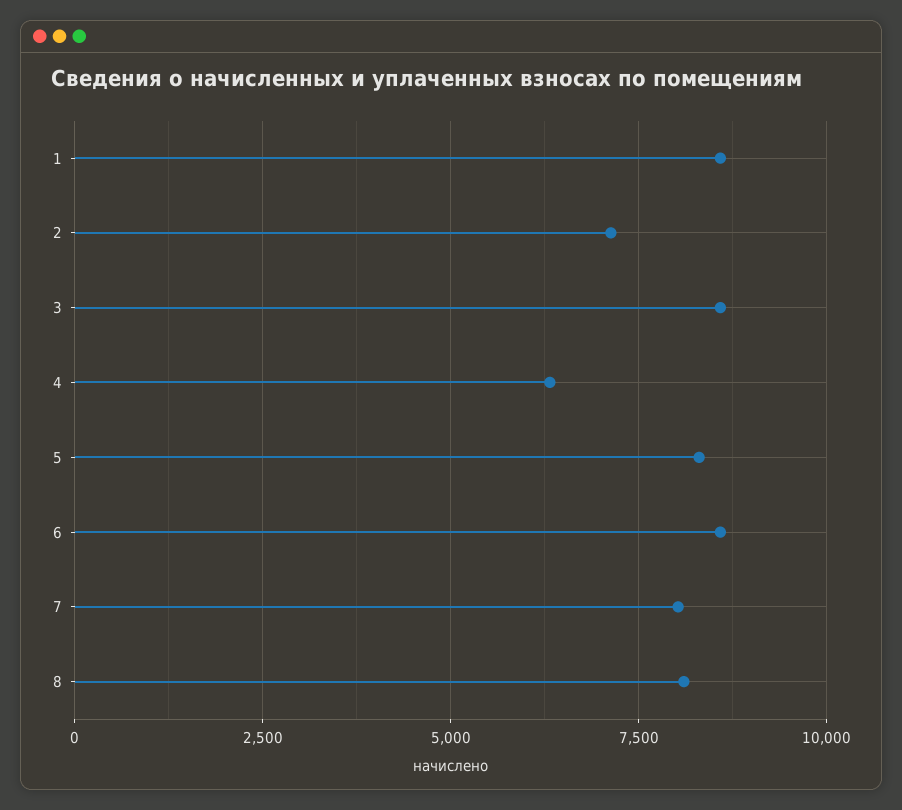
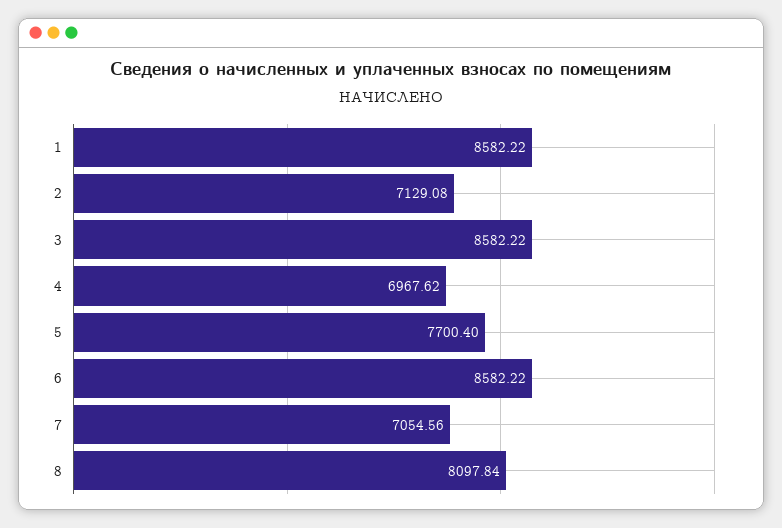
  {
    "1": 8582.22,
    "2": 7129.08,
    "3": 8582.22,
-   "4": 6250,
+   "4": 6967.62,
-   "5": 8250,
+   "5": 7700.4,
    "6": 8582.22,
-   "7": 8000,
+   "7": 7054.56,
    "8": 8097.84
  }

